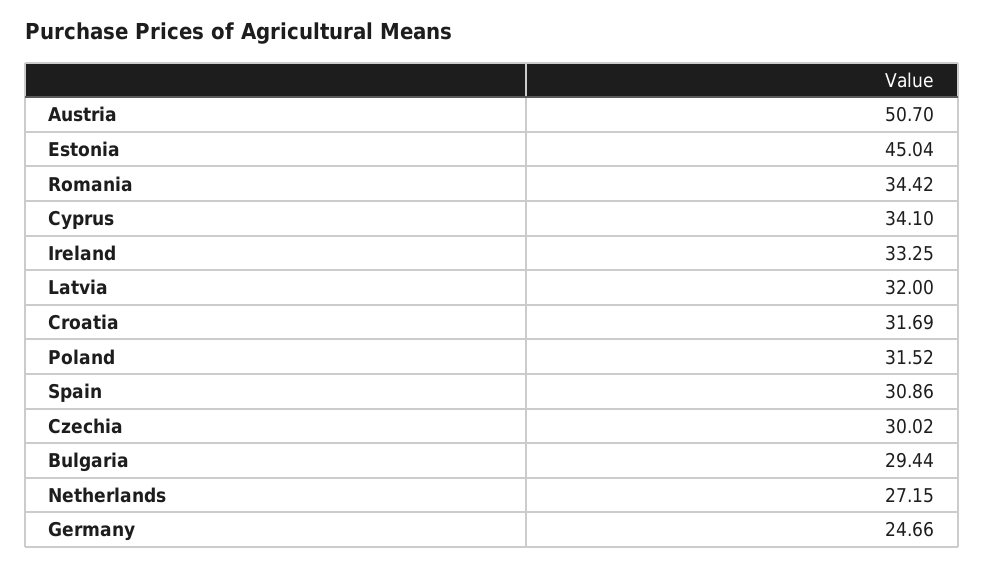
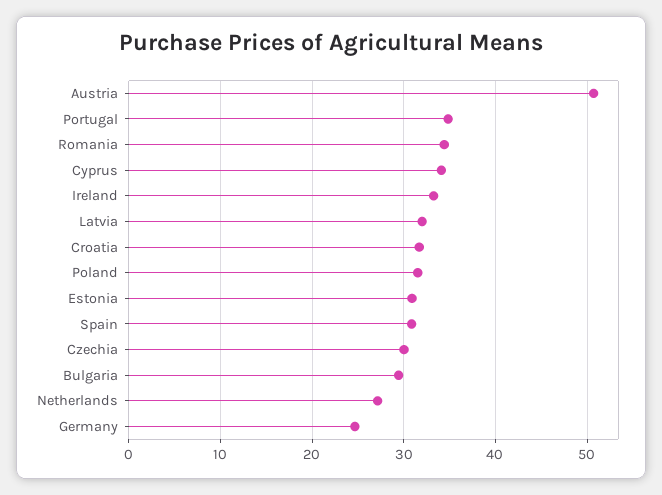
  {
    "Austria": 50.7,
-   "Estonia": 45.04,
+   "Estonia": 31,
    "Romania": 34.42,
    "Cyprus": 34.1,
    "Ireland": 33.25,
    "Latvia": 32,
    "Croatia": 31.69,
    "Poland": 31.52,
    "Spain": 30.86,
    "Czechia": 30.02,
    "Bulgaria": 29.44,
    "Netherlands": 27.15,
-   "Germany": 24.66
+   "Germany": 24.66,
+   "Portugal": 35
  }

